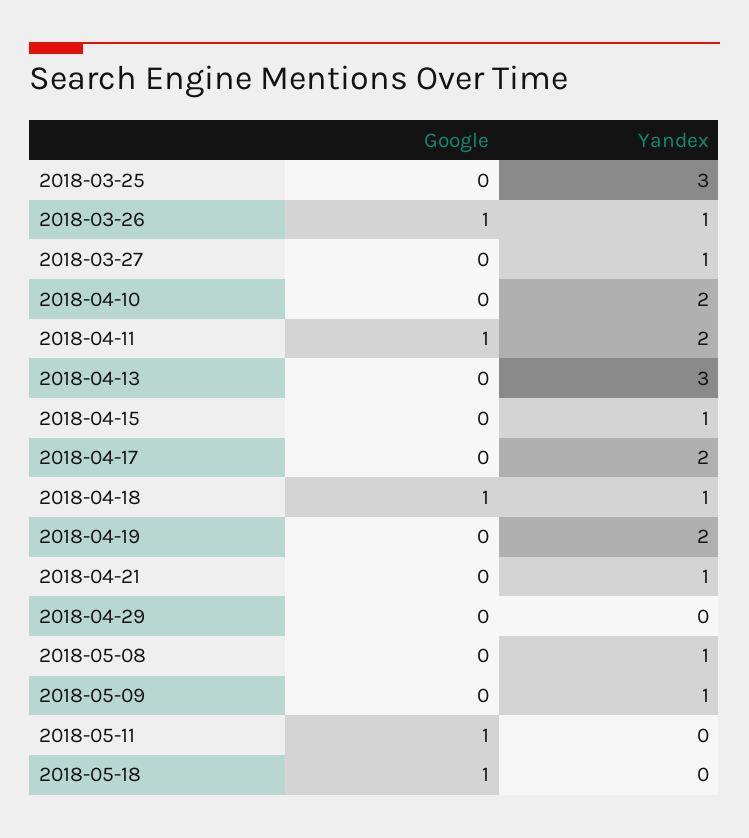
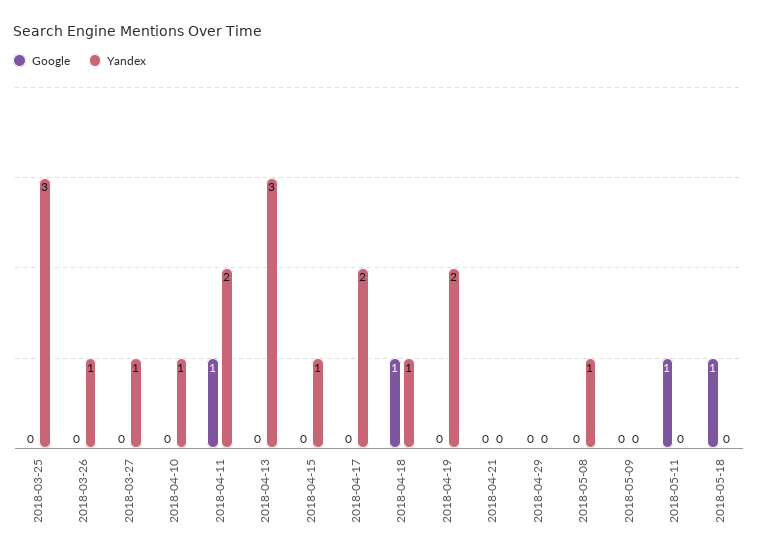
  {
    "Google": {
      "2018-03-25": 0,
-     "2018-03-26": 1,
+     "2018-03-26": 0,
      "2018-03-27": 0,
      "2018-04-10": 0,
      "2018-04-11": 1,
      "2018-04-13": 0,
      "2018-04-15": 0,
      "2018-04-17": 0,
      "2018-04-18": 1,
      "2018-04-19": 0,
      "2018-04-21": 0,
      "2018-04-29": 0,
      "2018-05-08": 0,
      "2018-05-09": 0,
      "2018-05-11": 1,
      "2018-05-18": 1
    },
    "Yandex": {
      "2018-03-25": 3,
      "2018-03-26": 1,
      "2018-03-27": 1,
-     "2018-04-10": 2,
+     "2018-04-10": 1,
      "2018-04-11": 2,
      "2018-04-13": 3,
      "2018-04-15": 1,
      "2018-04-17": 2,
      "2018-04-18": 1,
      "2018-04-19": 2,
-     "2018-04-21": 1,
+     "2018-04-21": 0,
      "2018-04-29": 0,
      "2018-05-08": 1,
-     "2018-05-09": 1,
+     "2018-05-09": 0,
      "2018-05-11": 0,
      "2018-05-18": 0
    }
  }

